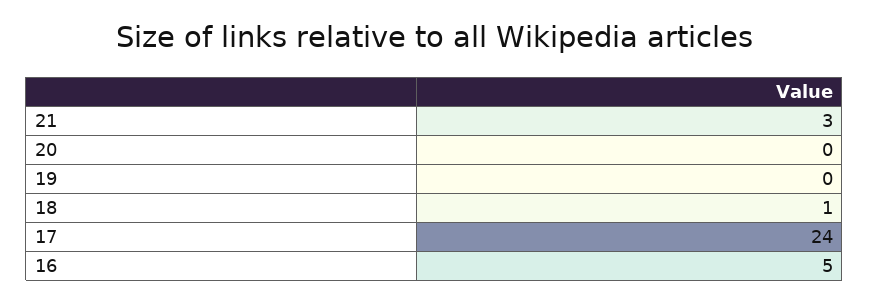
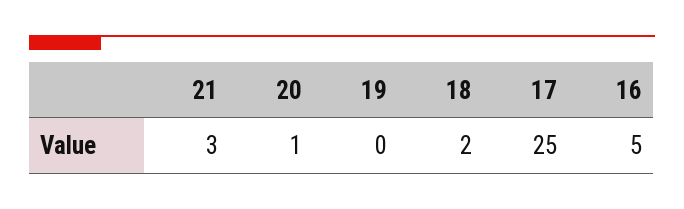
  {
    "21": 3,
-   "20": 0,
+   "20": 1,
    "19": 0,
-   "18": 1,
+   "18": 2,
-   "17": 24,
+   "17": 25,
    "16": 5
  }

